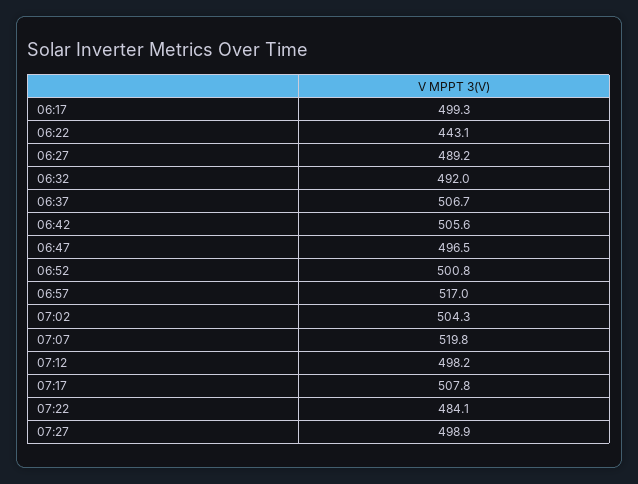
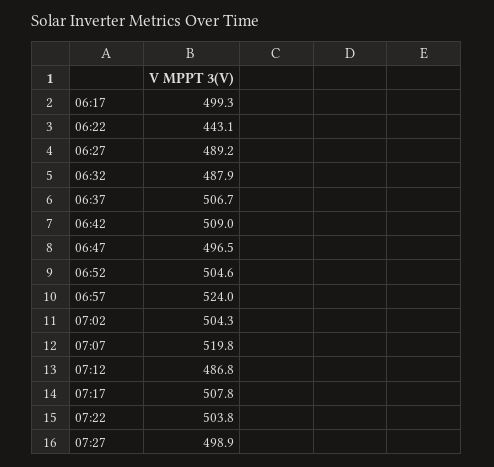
  {
    "06:17": 499.3,
    "06:22": 443.1,
    "06:27": 489.2,
-   "06:32": 492,
+   "06:32": 487.9,
    "06:37": 506.7,
-   "06:42": 505.6,
+   "06:42": 509,
    "06:47": 496.5,
-   "06:52": 500.8,
+   "06:52": 504.6,
-   "06:57": 517,
+   "06:57": 524,
    "07:02": 504.3,
    "07:07": 519.8,
-   "07:12": 498.2,
+   "07:12": 486.8,
    "07:17": 507.8,
-   "07:22": 484.1,
+   "07:22": 503.8,
    "07:27": 498.9
  }

